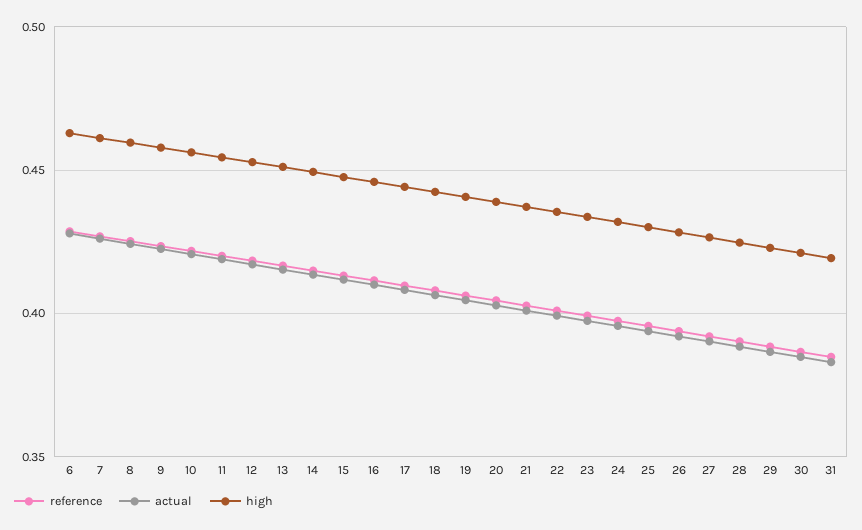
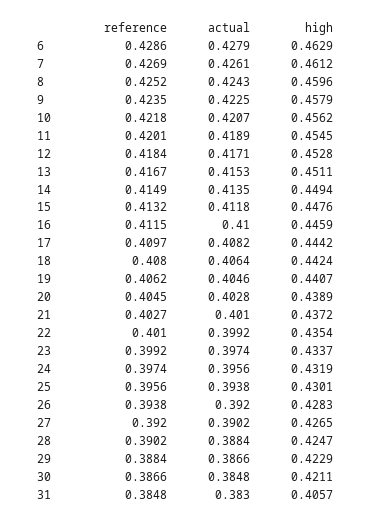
  {
    "reference": {
      "6": 0.4286,
      "7": 0.4269,
      "8": 0.4252,
      "9": 0.4235,
      "10": 0.4218,
      "11": 0.4201,
      "12": 0.4184,
      "13": 0.4167,
      "14": 0.4149,
      "15": 0.4132,
      "16": 0.4115,
      "17": 0.4097,
      "18": 0.408,
      "19": 0.4062,
      "20": 0.4045,
      "21": 0.4027,
      "22": 0.401,
      "23": 0.3992,
      "24": 0.3974,
      "25": 0.3956,
      "26": 0.3938,
      "27": 0.392,
      "28": 0.3902,
      "29": 0.3884,
      "30": 0.3866,
      "31": 0.3848
    },
    "actual": {
      "6": 0.4279,
      "7": 0.4261,
      "8": 0.4243,
      "9": 0.4225,
      "10": 0.4207,
      "11": 0.4189,
      "12": 0.4171,
      "13": 0.4153,
      "14": 0.4135,
      "15": 0.4118,
      "16": 0.41,
      "17": 0.4082,
      "18": 0.4064,
      "19": 0.4046,
      "20": 0.4028,
      "21": 0.401,
      "22": 0.3992,
      "23": 0.3974,
      "24": 0.3956,
      "25": 0.3938,
      "26": 0.392,
      "27": 0.3902,
      "28": 0.3884,
      "29": 0.3866,
      "30": 0.3848,
      "31": 0.383
    },
    "high": {
      "6": 0.4629,
      "7": 0.4612,
      "8": 0.4596,
      "9": 0.4579,
      "10": 0.4562,
      "11": 0.4545,
      "12": 0.4528,
      "13": 0.4511,
      "14": 0.4494,
      "15": 0.4476,
      "16": 0.4459,
      "17": 0.4442,
      "18": 0.4424,
      "19": 0.4407,
      "20": 0.4389,
      "21": 0.4372,
      "22": 0.4354,
      "23": 0.4337,
      "24": 0.4319,
      "25": 0.4301,
      "26": 0.4283,
      "27": 0.4265,
      "28": 0.4247,
      "29": 0.4229,
      "30": 0.4211,
-     "31": 0.42
+     "31": 0.4057
    }
  }

